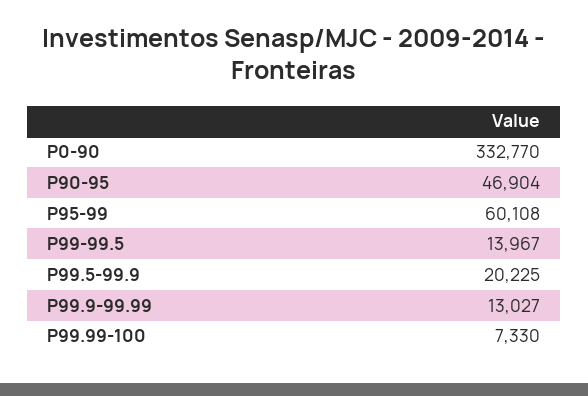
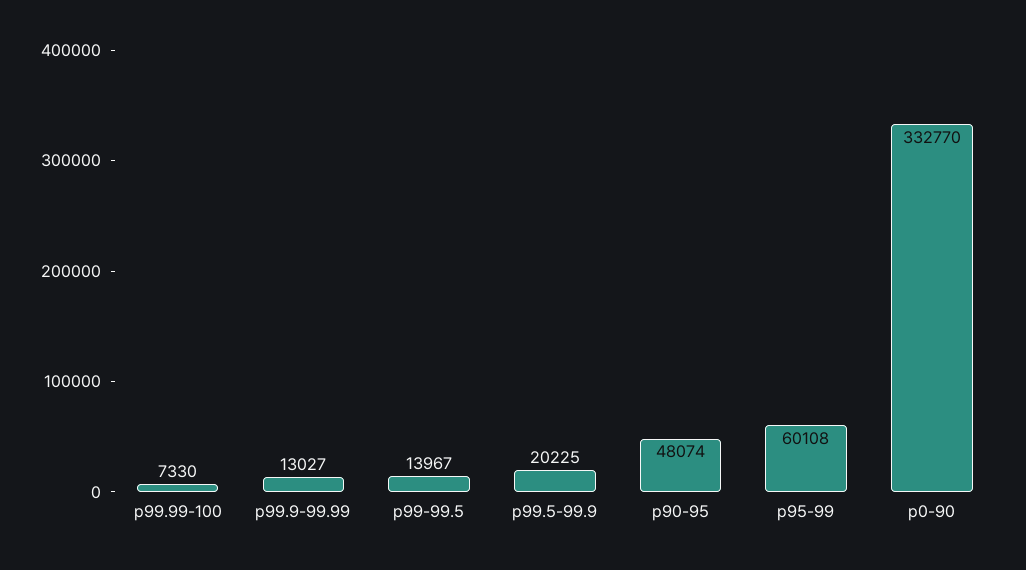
  {
    "P0-90": 332770,
-   "P90-95": 46904,
+   "P90-95": 48074,
    "P95-99": 60108,
    "P99-99.5": 13967,
    "P99.5-99.9": 20225,
    "P99.9-99.99": 13027,
    "P99.99-100": 7330
  }

